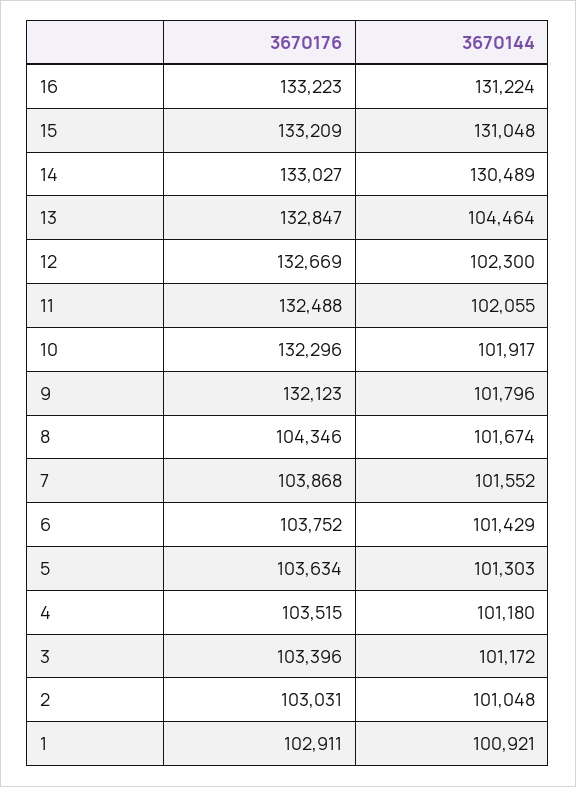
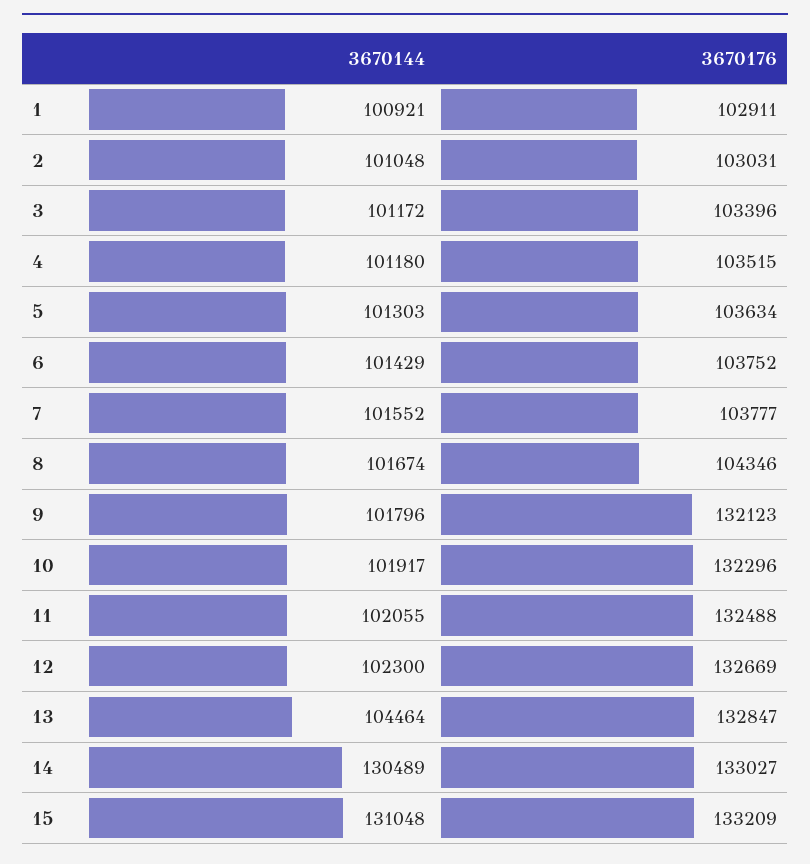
  {
    "3670176": {
-     "16": 133223,
      "15": 133209,
      "14": 133027,
      "13": 132847,
      "12": 132669,
      "11": 132488,
      "10": 132296,
      "9": 132123,
      "8": 104346,
-     "7": 103868,
+     "7": 103777,
      "6": 103752,
      "5": 103634,
      "4": 103515,
      "3": 103396,
      "2": 103031,
      "1": 102911
    },
    "3670144": {
-     "16": 131224,
      "15": 131048,
      "14": 130489,
      "13": 104464,
      "12": 102300,
      "11": 102055,
      "10": 101917,
      "9": 101796,
      "8": 101674,
      "7": 101552,
      "6": 101429,
      "5": 101303,
      "4": 101180,
      "3": 101172,
      "2": 101048,
      "1": 100921
    }
  }

